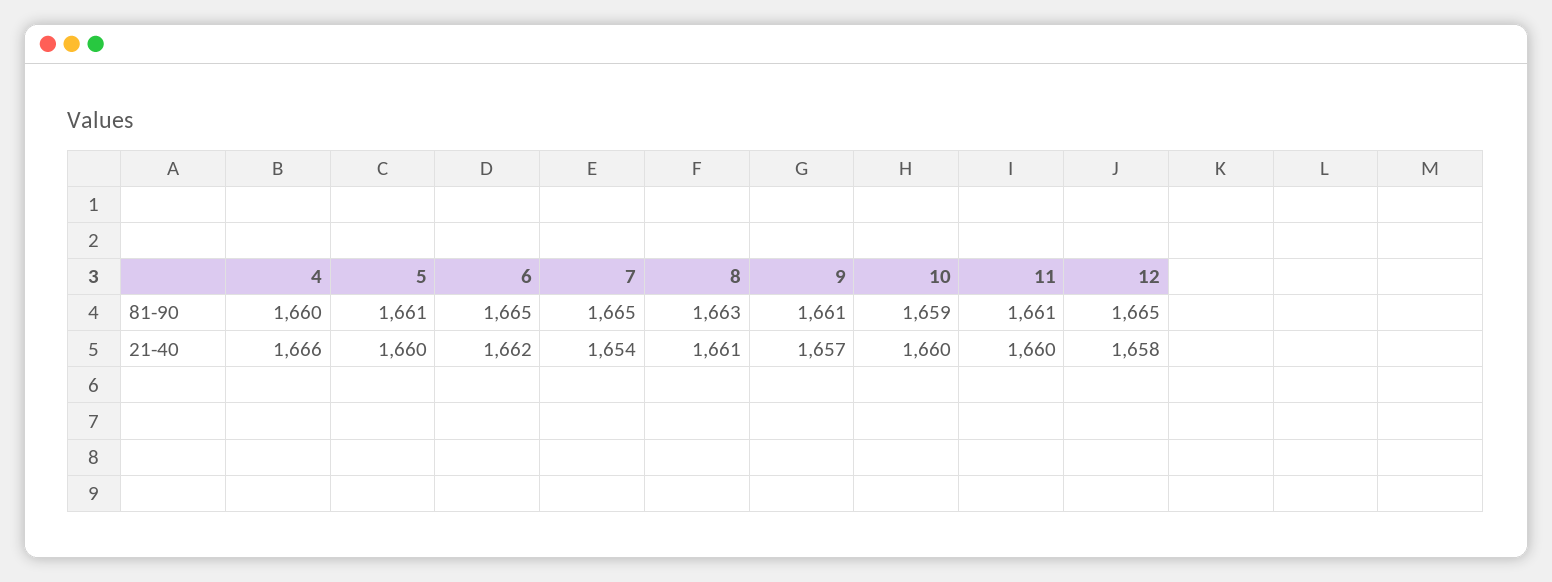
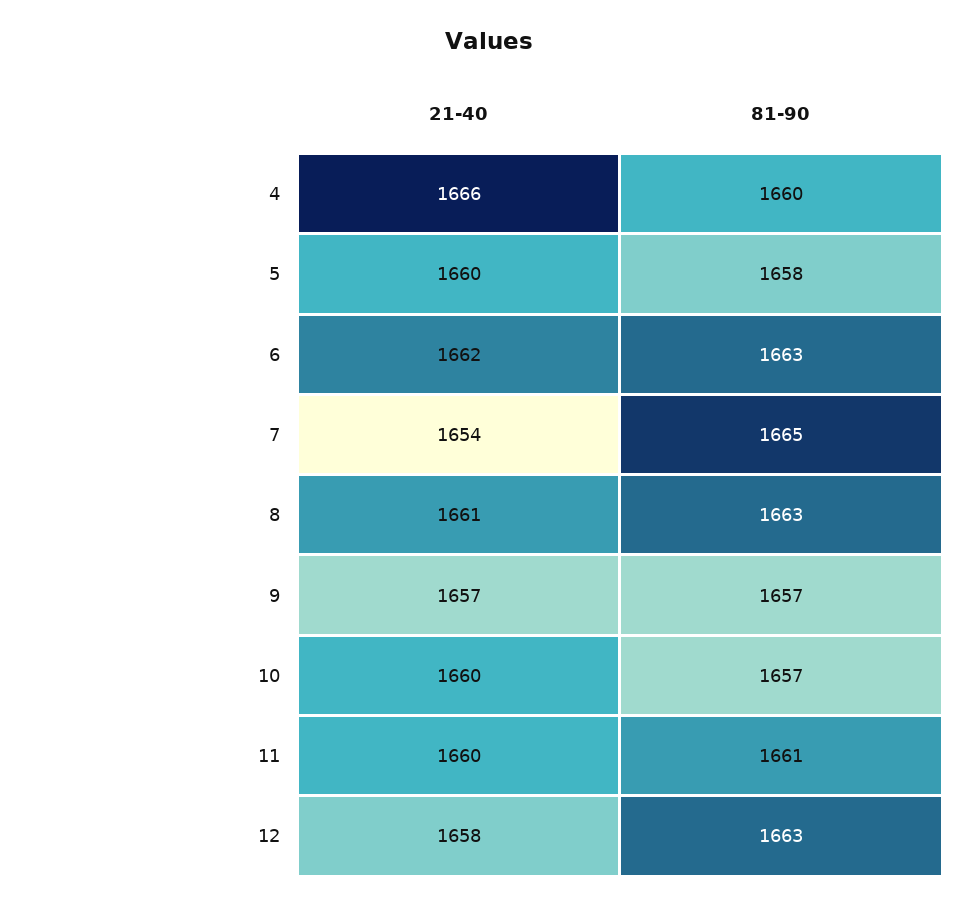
  {
    "4": {
      "81-90": 1660,
      "21-40": 1666
    },
    "5": {
-     "81-90": 1661,
+     "81-90": 1658,
      "21-40": 1660
    },
    "6": {
-     "81-90": 1665,
+     "81-90": 1663,
      "21-40": 1662
    },
    "7": {
      "81-90": 1665,
      "21-40": 1654
    },
    "8": {
      "81-90": 1663,
      "21-40": 1661
    },
    "9": {
-     "81-90": 1661,
+     "81-90": 1657,
      "21-40": 1657
    },
    "10": {
-     "81-90": 1659,
+     "81-90": 1657,
      "21-40": 1660
    },
    "11": {
      "81-90": 1661,
      "21-40": 1660
    },
    "12": {
-     "81-90": 1665,
+     "81-90": 1663,
      "21-40": 1658
    }
  }

